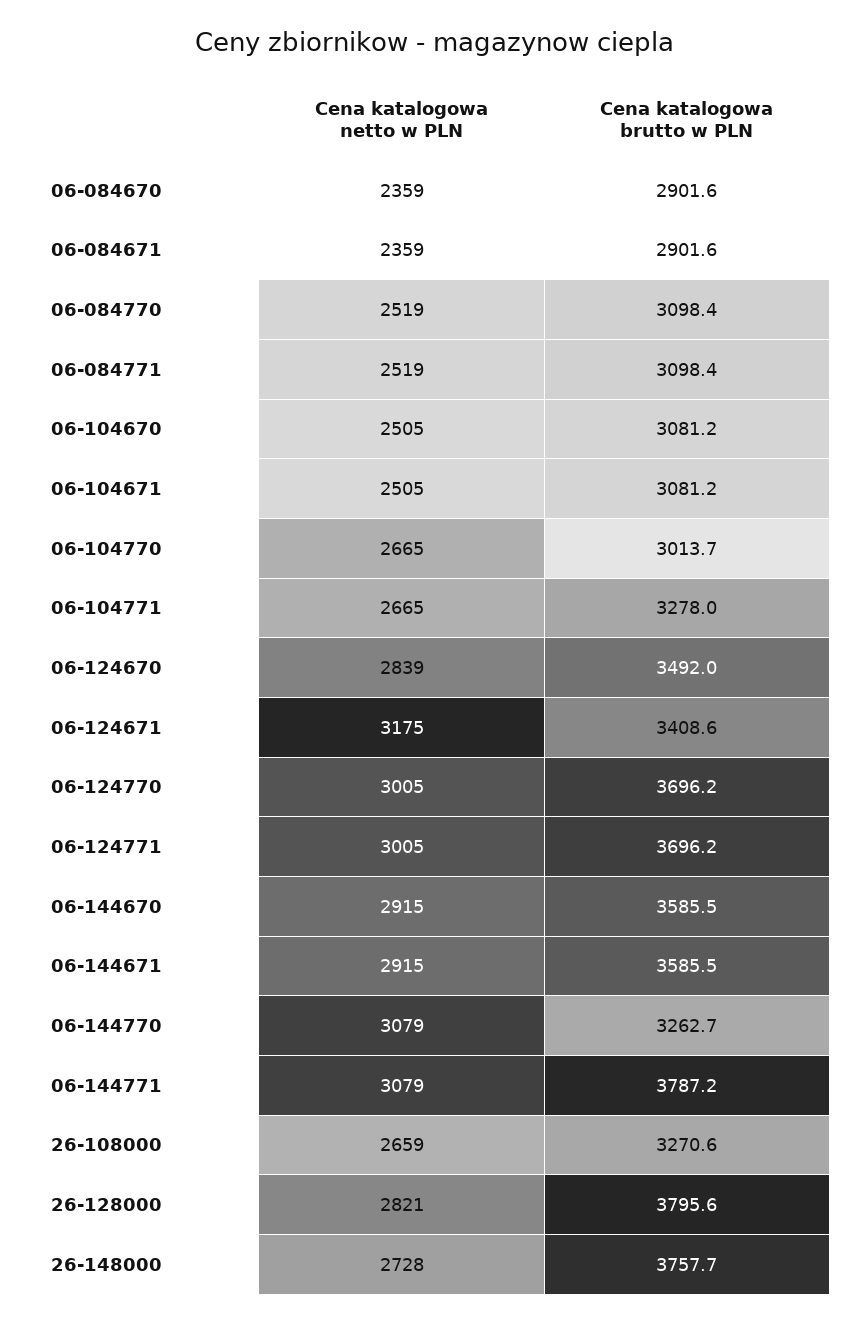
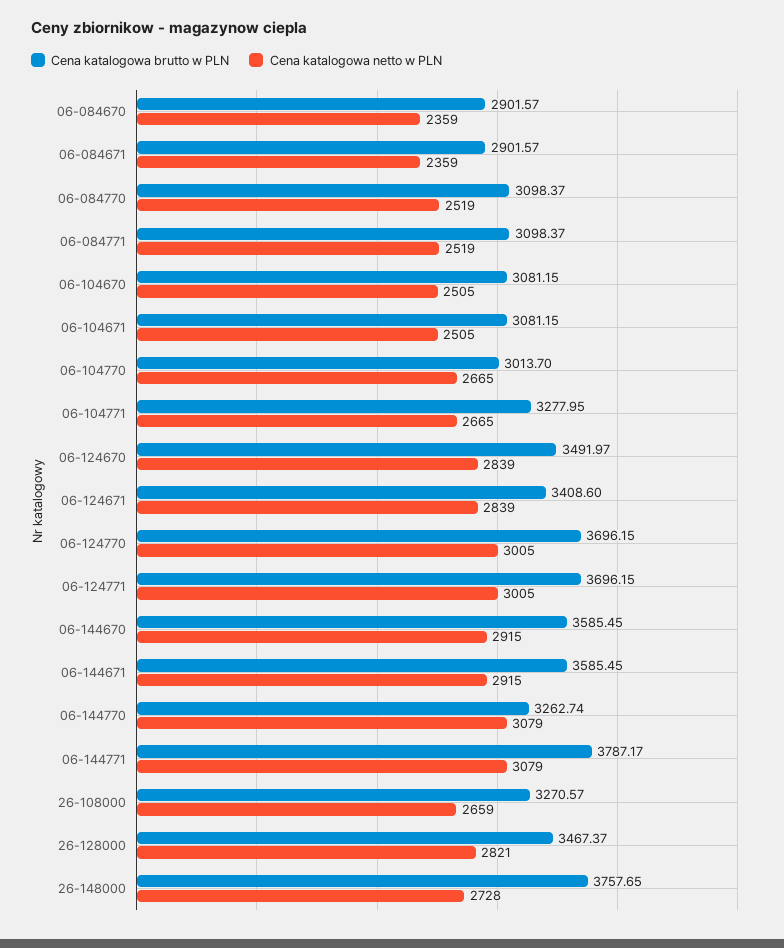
  {
    "Cena katalogowa netto w PLN": {
      "06-084670": 2359,
      "06-084671": 2359,
      "06-084770": 2519,
      "06-084771": 2519,
      "06-104670": 2505,
      "06-104671": 2505,
      "06-104770": 2665,
      "06-104771": 2665,
      "06-124670": 2839,
-     "06-124671": 3175,
+     "06-124671": 2839,
      "06-124770": 3005,
      "06-124771": 3005,
      "06-144670": 2915,
      "06-144671": 2915,
      "06-144770": 3079,
      "06-144771": 3079,
      "26-108000": 2659,
      "26-128000": 2821,
      "26-148000": 2728
    },
    "Cena katalogowa brutto w PLN": {
      "06-084670": 2901.57,
      "06-084671": 2901.57,
      "06-084770": 3098.37,
      "06-084771": 3098.37,
      "06-104670": 3081.15,
      "06-104671": 3081.15,
      "06-104770": 3013.7,
      "06-104771": 3277.95,
      "06-124670": 3491.97,
      "06-124671": 3408.6,
      "06-124770": 3696.15,
      "06-124771": 3696.15,
      "06-144670": 3585.45,
      "06-144671": 3585.45,
      "06-144770": 3262.74,
      "06-144771": 3787.17,
      "26-108000": 3270.57,
-     "26-128000": 3795.6,
+     "26-128000": 3467.37,
      "26-148000": 3757.65
    }
  }

